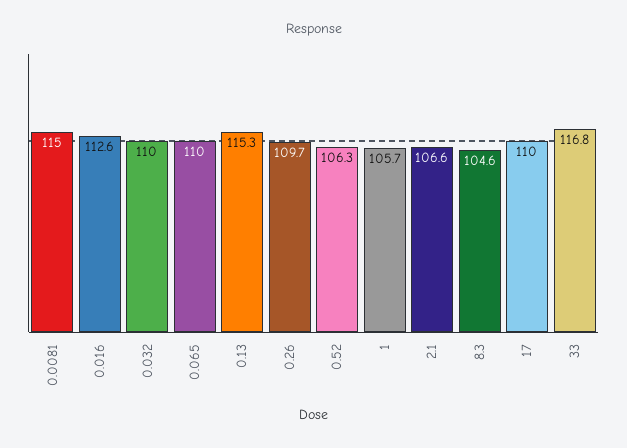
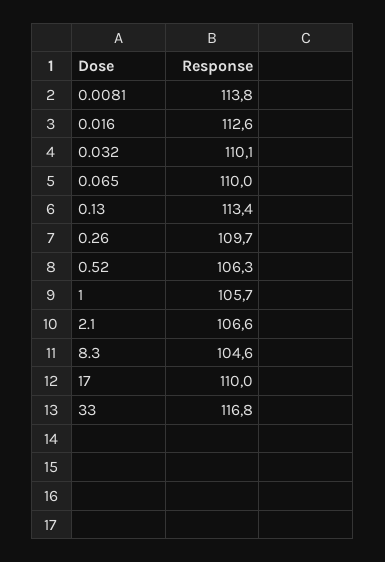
  {
-   "0.0081": 115,
+   "0.0081": 113.8,
    "0.016": 112.6,
-   "0.032": 110,
+   "0.032": 110.1,
    "0.065": 110,
-   "0.13": 115.3,
+   "0.13": 113.4,
    "0.26": 109.7,
    "0.52": 106.3,
    "1": 105.7,
    "2.1": 106.6,
    "8.3": 104.6,
    "17": 110,
    "33": 116.8
  }

